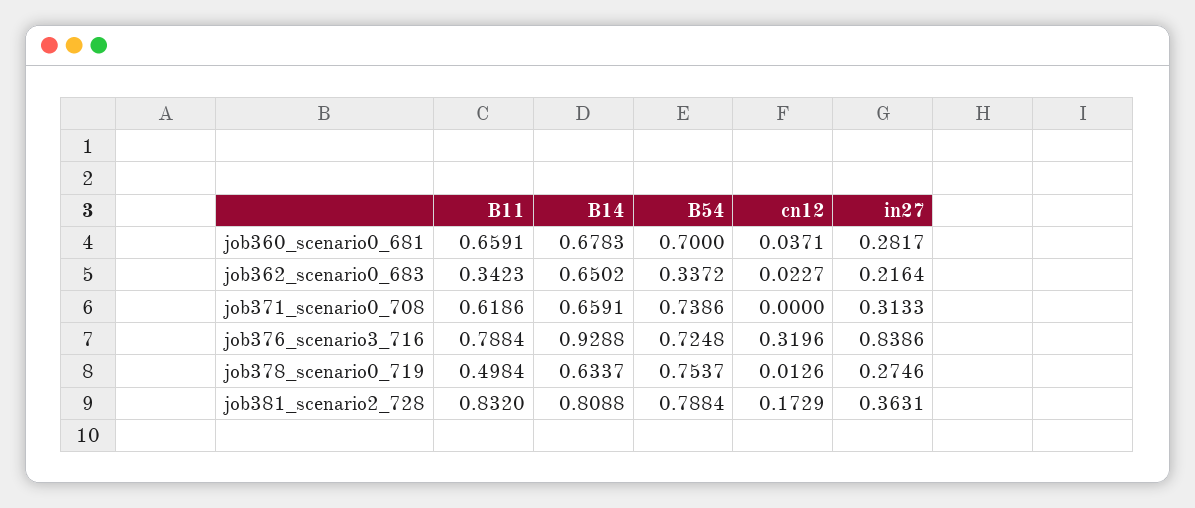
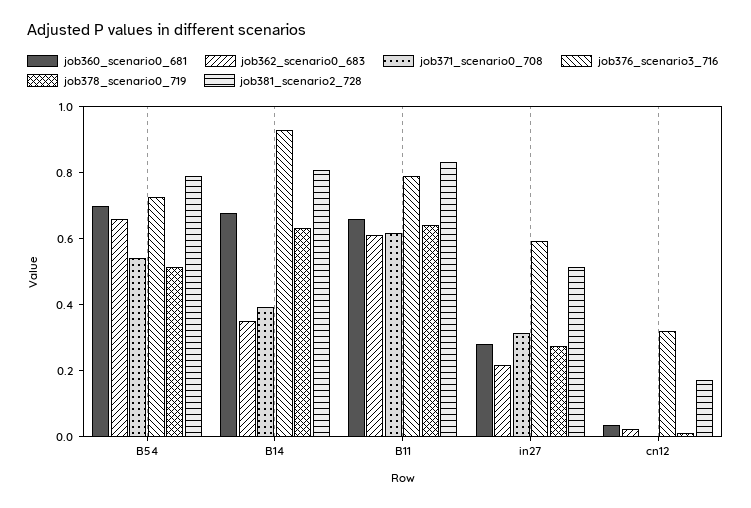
  {
    "job360_scenario0_681": {
      "B11": 0.6591,
      "B14": 0.6783,
      "B54": 0.7,
      "cn12": 0.0371,
      "in27": 0.2817
    },
    "job362_scenario0_683": {
-     "B11": 0.3423,
+     "B11": 0.6,
-     "B14": 0.6502,
+     "B14": 0.35,
-     "B54": 0.3372,
+     "B54": 0.65,
      "cn12": 0.0227,
      "in27": 0.2164
    },
    "job371_scenario0_708": {
      "B11": 0.6186,
-     "B14": 0.6591,
+     "B14": 0.4,
-     "B54": 0.7386,
+     "B54": 0.55,
      "cn12": 0,
      "in27": 0.3133
    },
    "job376_scenario3_716": {
      "B11": 0.7884,
      "B14": 0.9288,
      "B54": 0.7248,
      "cn12": 0.3196,
-     "in27": 0.8386
+     "in27": 0.6
    },
    "job378_scenario0_719": {
-     "B11": 0.4984,
+     "B11": 0.65,
      "B14": 0.6337,
-     "B54": 0.7537,
+     "B54": 0.5,
      "cn12": 0.0126,
      "in27": 0.2746
    },
    "job381_scenario2_728": {
      "B11": 0.832,
      "B14": 0.8088,
      "B54": 0.7884,
      "cn12": 0.1729,
-     "in27": 0.3631
+     "in27": 0.5
    }
  }

